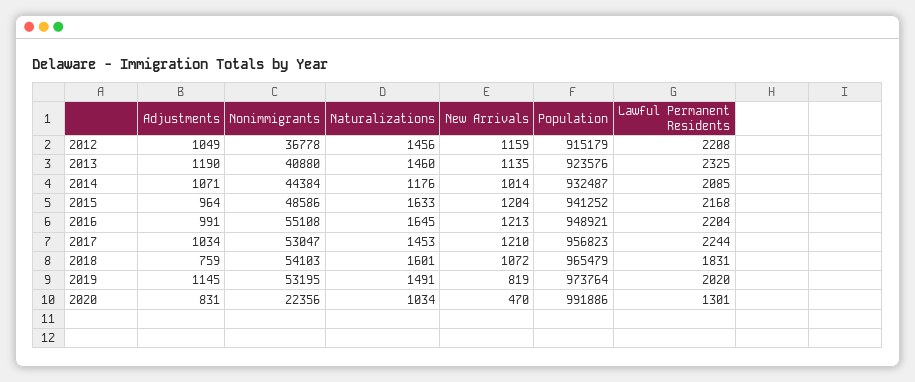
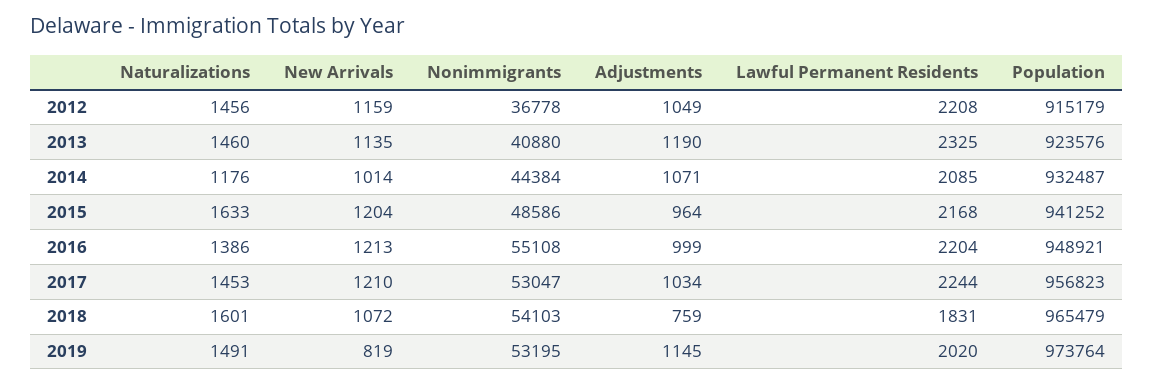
  {
    "Adjustments": {
      "2012": 1049,
      "2013": 1190,
      "2014": 1071,
      "2015": 964,
-     "2016": 991,
+     "2016": 999,
      "2017": 1034,
      "2018": 759,
-     "2019": 1145,
+     "2019": 1145
-     "2020": 831
    },
    "Nonimmigrants": {
      "2012": 36778,
      "2013": 40880,
      "2014": 44384,
      "2015": 48586,
      "2016": 55108,
      "2017": 53047,
      "2018": 54103,
-     "2019": 53195,
+     "2019": 53195
-     "2020": 22356
    },
    "Naturalizations": {
      "2012": 1456,
      "2013": 1460,
      "2014": 1176,
      "2015": 1633,
-     "2016": 1645,
+     "2016": 1386,
      "2017": 1453,
      "2018": 1601,
-     "2019": 1491,
+     "2019": 1491
-     "2020": 1034
    },
    "New Arrivals": {
      "2012": 1159,
      "2013": 1135,
      "2014": 1014,
      "2015": 1204,
      "2016": 1213,
      "2017": 1210,
      "2018": 1072,
-     "2019": 819,
+     "2019": 819
-     "2020": 470
    },
    "Population": {
      "2012": 915179,
      "2013": 923576,
      "2014": 932487,
      "2015": 941252,
      "2016": 948921,
      "2017": 956823,
      "2018": 965479,
-     "2019": 973764,
+     "2019": 973764
-     "2020": 991886
    },
    "Lawful Permanent Residents": {
      "2012": 2208,
      "2013": 2325,
      "2014": 2085,
      "2015": 2168,
      "2016": 2204,
      "2017": 2244,
      "2018": 1831,
-     "2019": 2020,
+     "2019": 2020
-     "2020": 1301
    }
  }

